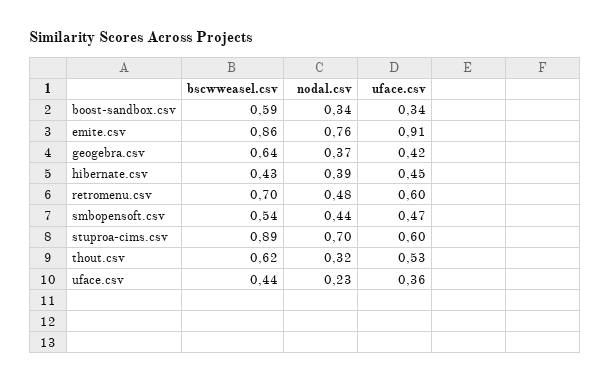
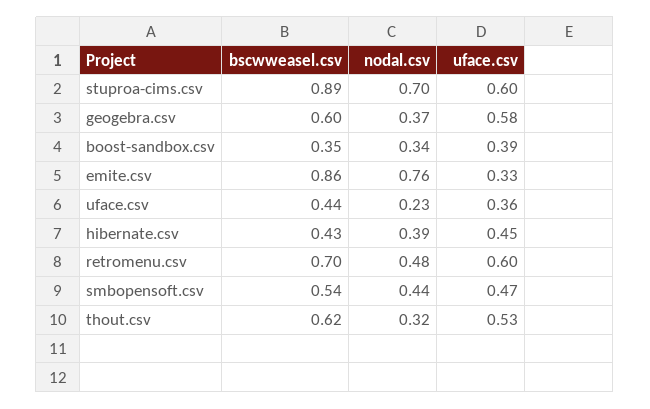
  {
    "bscwweasel.csv": {
-     "boost-sandbox.csv": 0.59,
+     "boost-sandbox.csv": 0.35,
      "emite.csv": 0.86,
-     "geogebra.csv": 0.64,
+     "geogebra.csv": 0.6,
      "hibernate.csv": 0.43,
      "retromenu.csv": 0.7,
      "smbopensoft.csv": 0.54,
      "stuproa-cims.csv": 0.89,
      "thout.csv": 0.62,
      "uface.csv": 0.44
    },
    "nodal.csv": {
      "boost-sandbox.csv": 0.34,
      "emite.csv": 0.76,
      "geogebra.csv": 0.37,
      "hibernate.csv": 0.39,
      "retromenu.csv": 0.48,
      "smbopensoft.csv": 0.44,
      "stuproa-cims.csv": 0.7,
      "thout.csv": 0.32,
      "uface.csv": 0.23
    },
    "uface.csv": {
-     "boost-sandbox.csv": 0.34,
+     "boost-sandbox.csv": 0.39,
-     "emite.csv": 0.91,
+     "emite.csv": 0.33,
-     "geogebra.csv": 0.42,
+     "geogebra.csv": 0.58,
      "hibernate.csv": 0.45,
      "retromenu.csv": 0.6,
      "smbopensoft.csv": 0.47,
      "stuproa-cims.csv": 0.6,
      "thout.csv": 0.53,
      "uface.csv": 0.36
    }
  }

